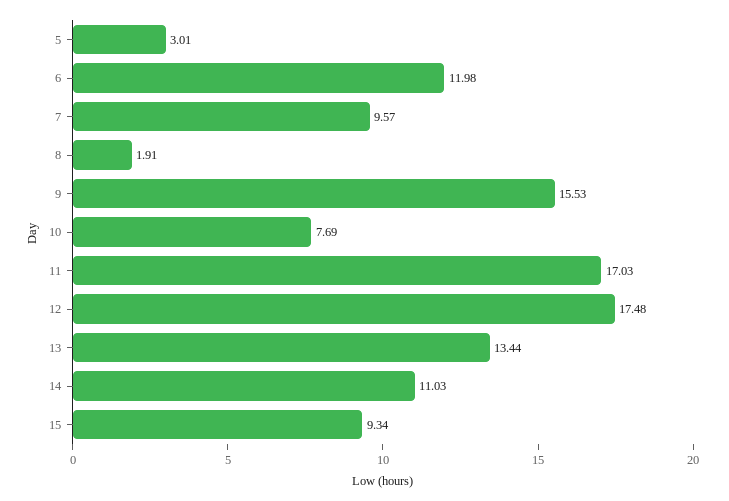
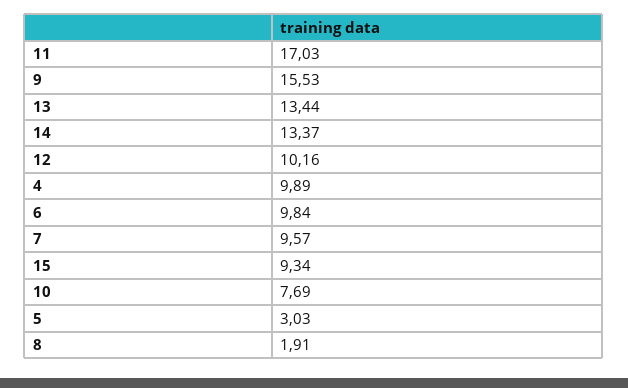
  {
-   "5": 3.01,
+   "5": 3.03,
-   "6": 11.98,
+   "6": 9.84,
    "7": 9.57,
    "8": 1.91,
    "9": 15.53,
    "10": 7.69,
    "11": 17.03,
-   "12": 17.48,
+   "12": 10.16,
    "13": 13.44,
-   "14": 11.03,
+   "14": 13.37,
-   "15": 9.34
+   "15": 9.34,
+   "4": 9.89
  }

